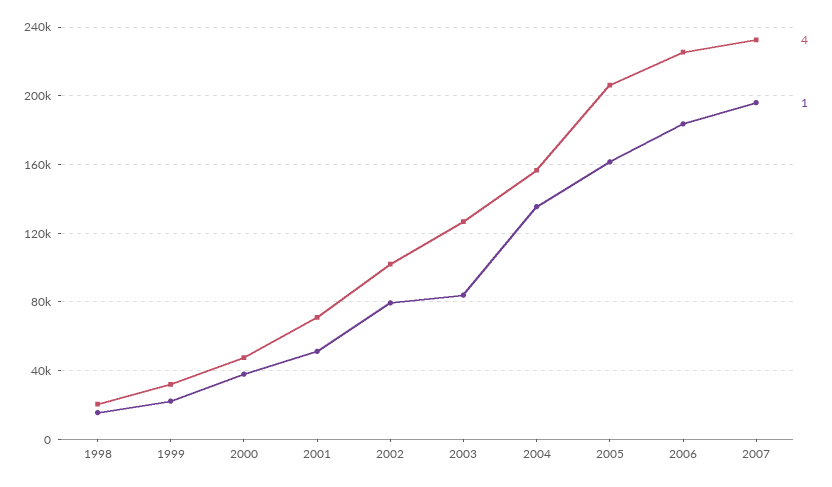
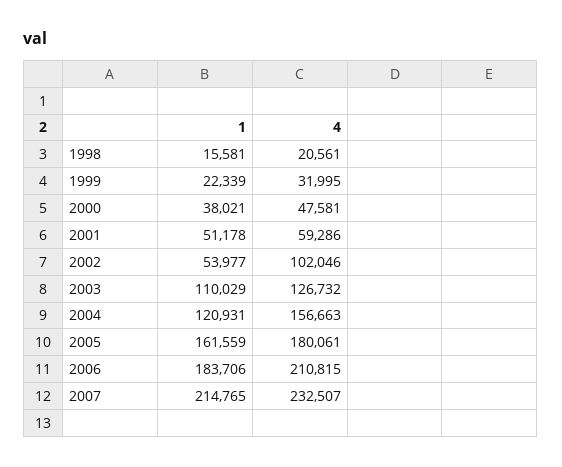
  {
    "4": {
      "1998": 20561,
      "1999": 31995,
      "2000": 47581,
-     "2001": 70000,
+     "2001": 59286,
      "2002": 102046,
      "2003": 126732,
      "2004": 156663,
-     "2005": 205000,
+     "2005": 180061,
-     "2006": 225000,
+     "2006": 210815,
      "2007": 232507
    },
    "1": {
      "1998": 15581,
      "1999": 22339,
      "2000": 38021,
      "2001": 51178,
-     "2002": 80000,
+     "2002": 53977,
-     "2003": 85000,
+     "2003": 110029,
-     "2004": 135000,
+     "2004": 120931,
      "2005": 161559,
      "2006": 183706,
-     "2007": 195000
+     "2007": 214765
    }
  }

